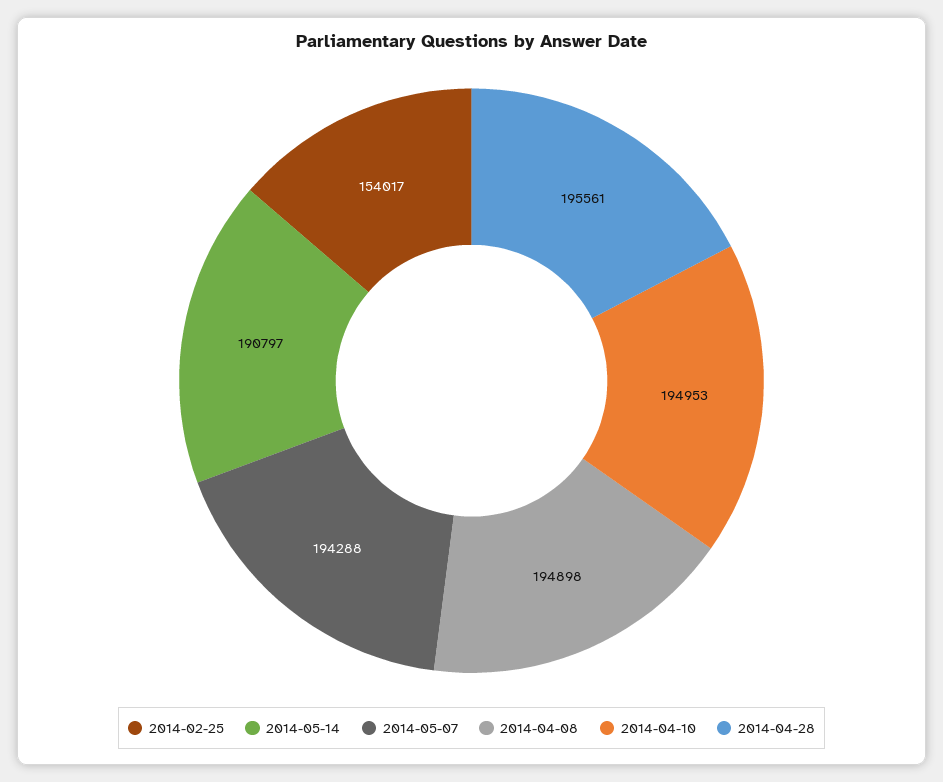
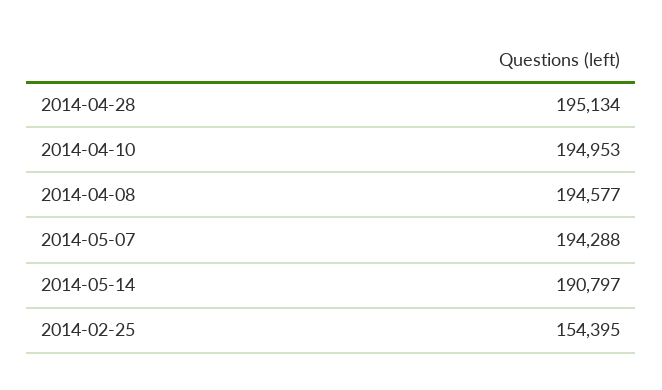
  {
-   "2014-02-25": 154017,
+   "2014-02-25": 154395,
    "2014-05-14": 190797,
    "2014-05-07": 194288,
-   "2014-04-08": 194898,
+   "2014-04-08": 194577,
    "2014-04-10": 194953,
-   "2014-04-28": 195561
+   "2014-04-28": 195134
  }

